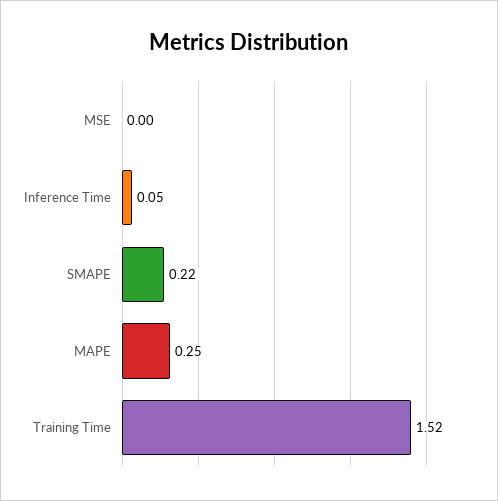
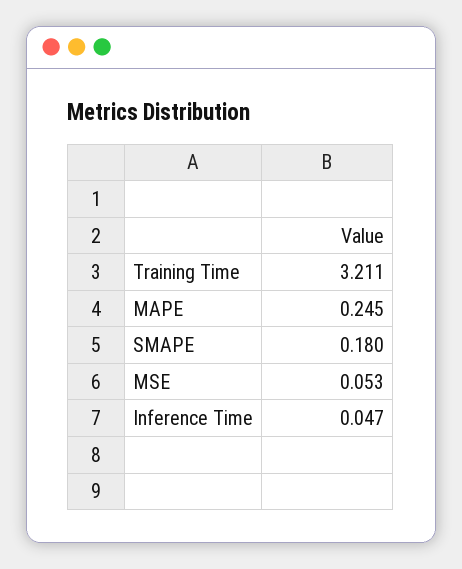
  {
-   "MSE": 0,
+   "MSE": 0.053,
    "Inference Time": 0.047,
-   "SMAPE": 0.22,
+   "SMAPE": 0.18,
    "MAPE": 0.245,
-   "Training Time": 1.52
+   "Training Time": 3.211
  }

